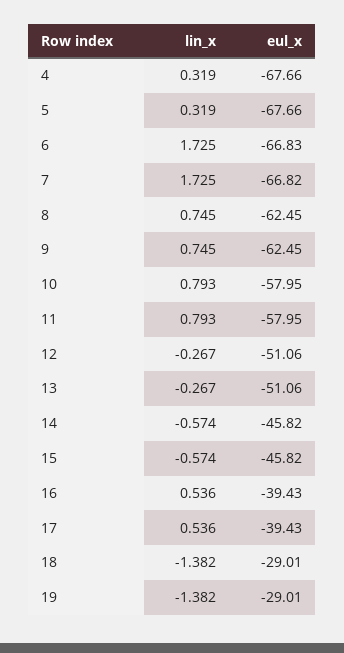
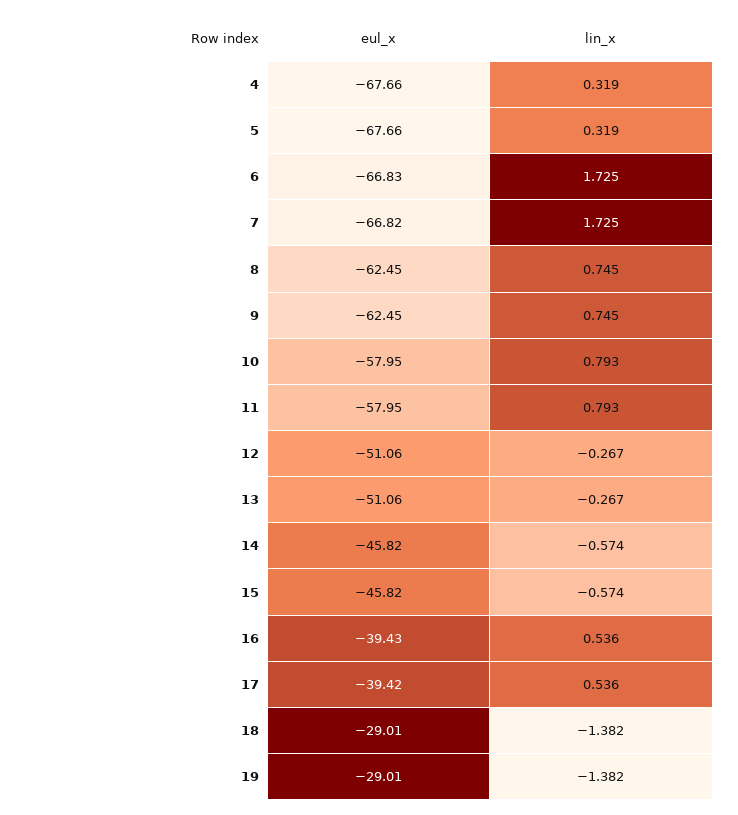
  {
    "lin_x": {
      "4": 0.319,
      "5": 0.319,
      "6": 1.725,
      "7": 1.725,
      "8": 0.745,
      "9": 0.745,
      "10": 0.793,
      "11": 0.793,
      "12": -0.267,
      "13": -0.267,
      "14": -0.574,
      "15": -0.574,
      "16": 0.536,
      "17": 0.536,
      "18": -1.382,
      "19": -1.382
    },
    "eul_x": {
      "4": -67.66,
      "5": -67.66,
      "6": -66.83,
      "7": -66.82,
      "8": -62.45,
      "9": -62.45,
      "10": -57.95,
      "11": -57.95,
      "12": -51.06,
      "13": -51.06,
      "14": -45.82,
      "15": -45.82,
      "16": -39.43,
-     "17": -39.43,
+     "17": -39.42,
      "18": -29.01,
      "19": -29.01
    }
  }

